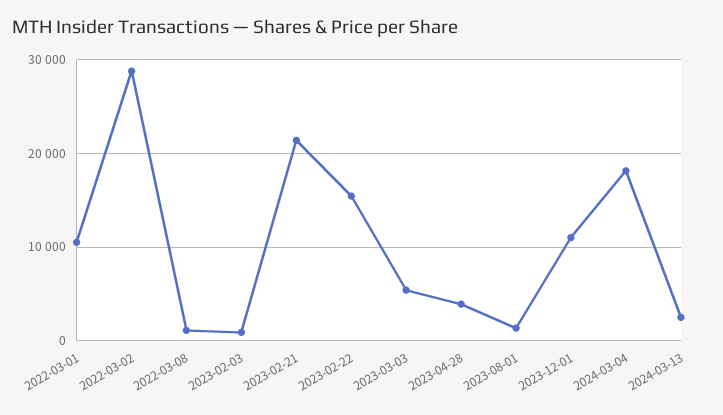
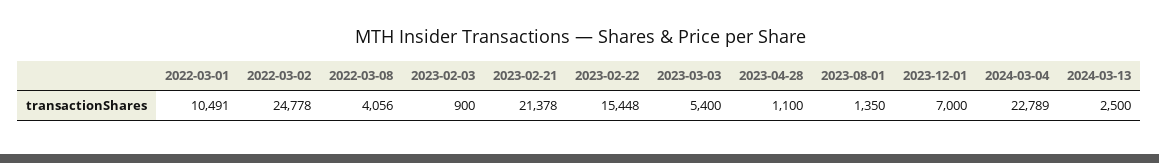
  {
    "2022-03-01": 10491,
-   "2022-03-02": 29000,
+   "2022-03-02": 24778,
-   "2022-03-08": 1000,
+   "2022-03-08": 4056,
    "2023-02-03": 900,
    "2023-02-21": 21378,
    "2023-02-22": 15448,
    "2023-03-03": 5400,
-   "2023-04-28": 4000,
+   "2023-04-28": 1100,
    "2023-08-01": 1350,
-   "2023-12-01": 11000,
+   "2023-12-01": 7000,
-   "2024-03-04": 18000,
+   "2024-03-04": 22789,
    "2024-03-13": 2500
  }

